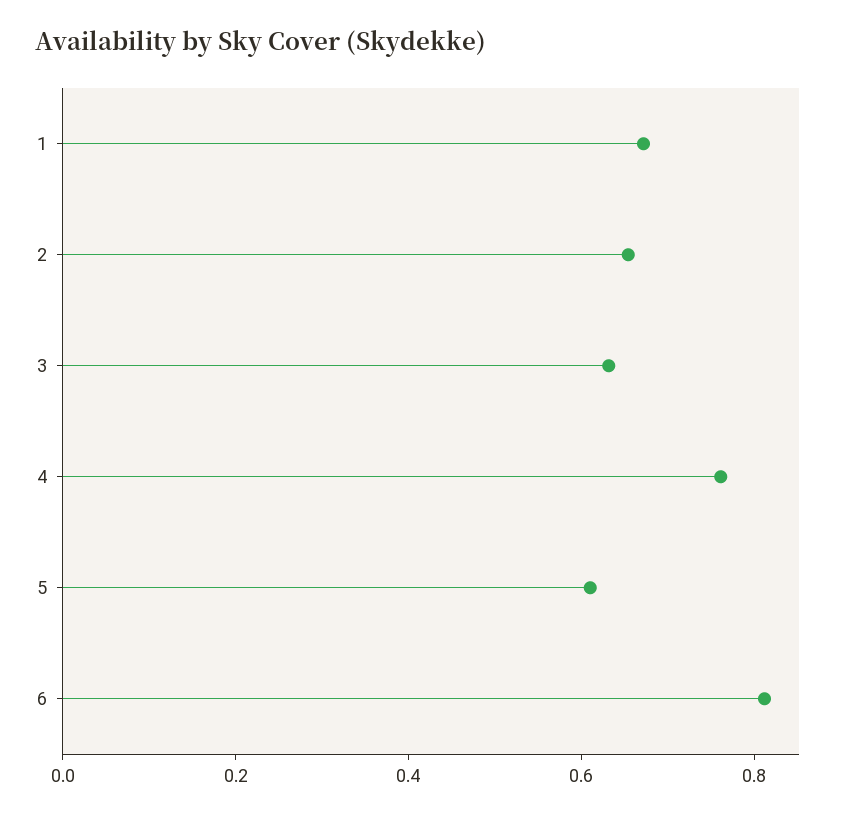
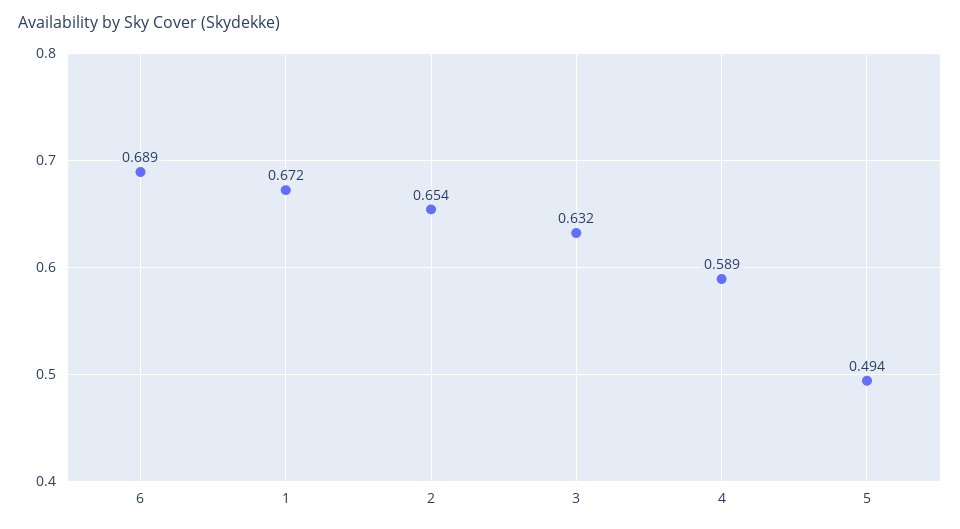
  {
    "1": 0.672,
    "2": 0.654,
    "3": 0.632,
-   "4": 0.75,
+   "4": 0.589,
-   "5": 0.6,
+   "5": 0.494,
-   "6": 0.8
+   "6": 0.689
  }

